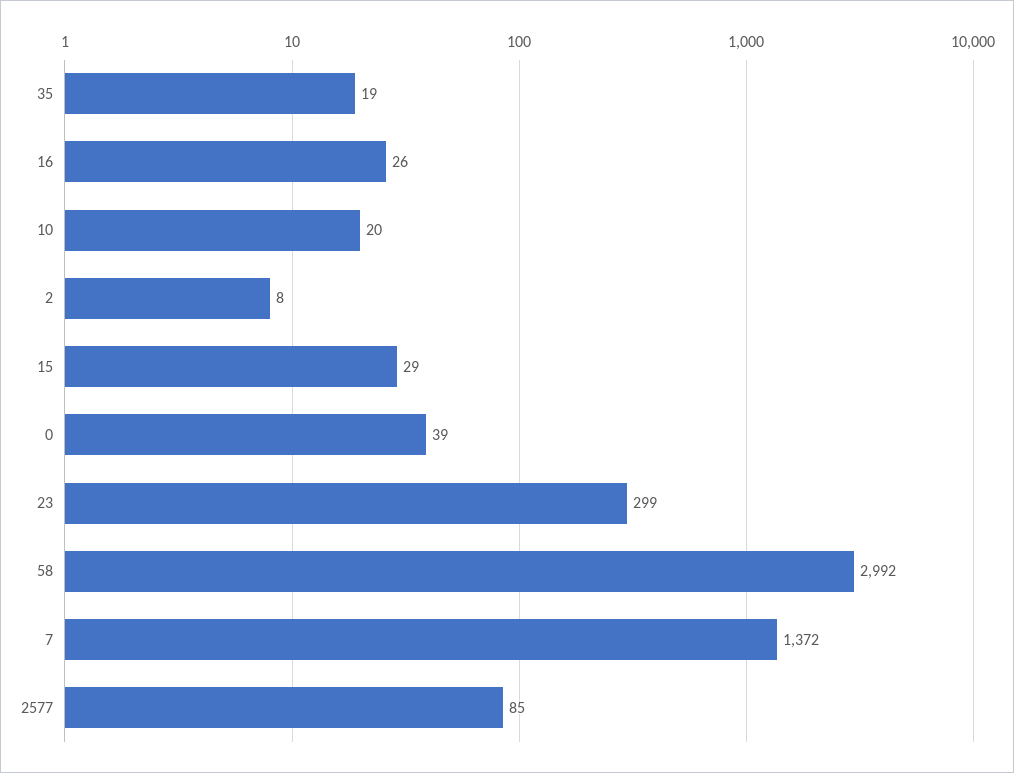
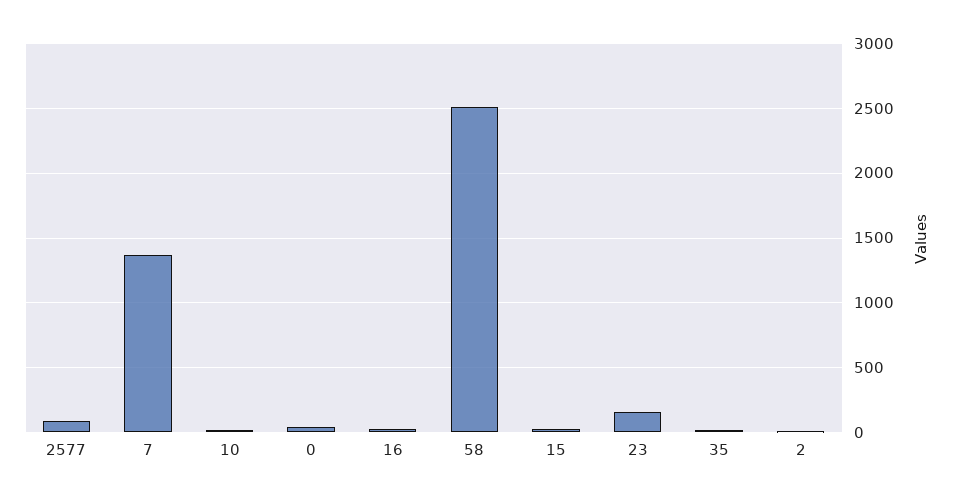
  {
    "35": 19,
    "16": 26,
    "10": 20,
    "2": 8,
    "15": 29,
    "0": 39,
-   "23": 299,
+   "23": 150,
-   "58": 2992,
+   "58": 2500,
    "7": 1372,
    "2577": 85
  }

